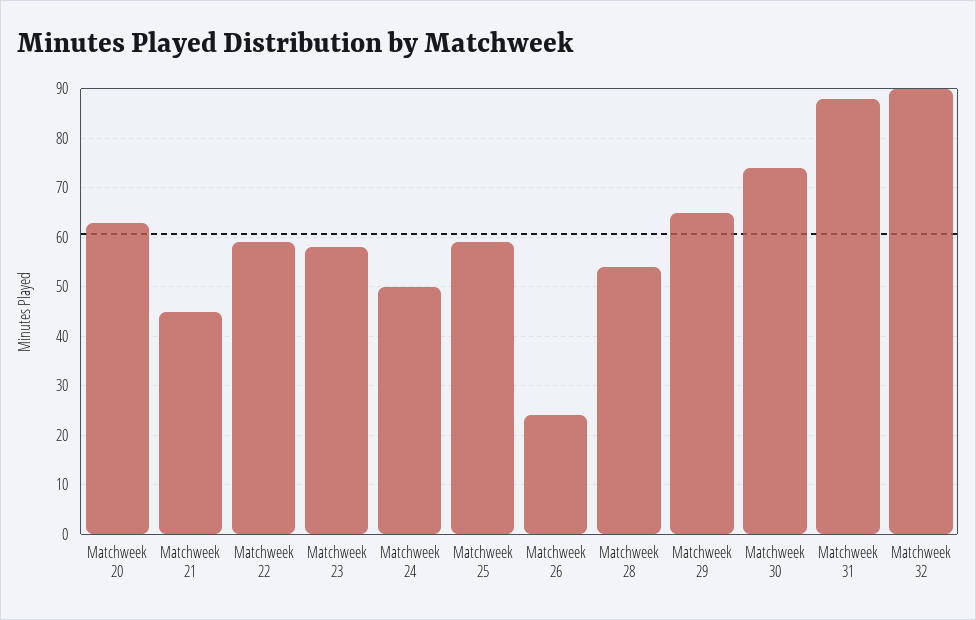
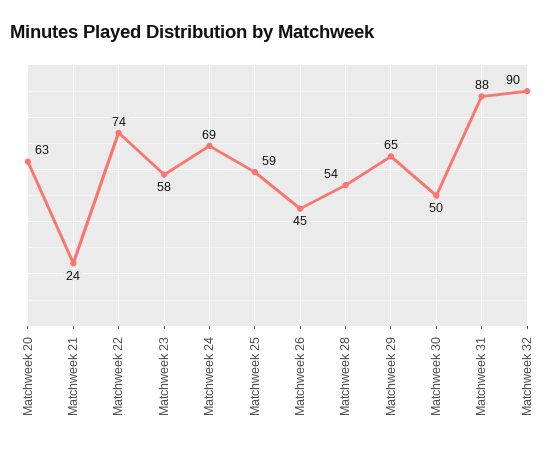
  {
    "Matchweek 20": 63,
-   "Matchweek 21": 45,
+   "Matchweek 21": 24,
-   "Matchweek 22": 60,
+   "Matchweek 22": 74,
    "Matchweek 23": 58,
-   "Matchweek 24": 50,
+   "Matchweek 24": 69,
    "Matchweek 25": 59,
-   "Matchweek 26": 25,
+   "Matchweek 26": 45,
    "Matchweek 28": 54,
    "Matchweek 29": 65,
-   "Matchweek 30": 75,
+   "Matchweek 30": 50,
    "Matchweek 31": 88,
    "Matchweek 32": 90
  }

